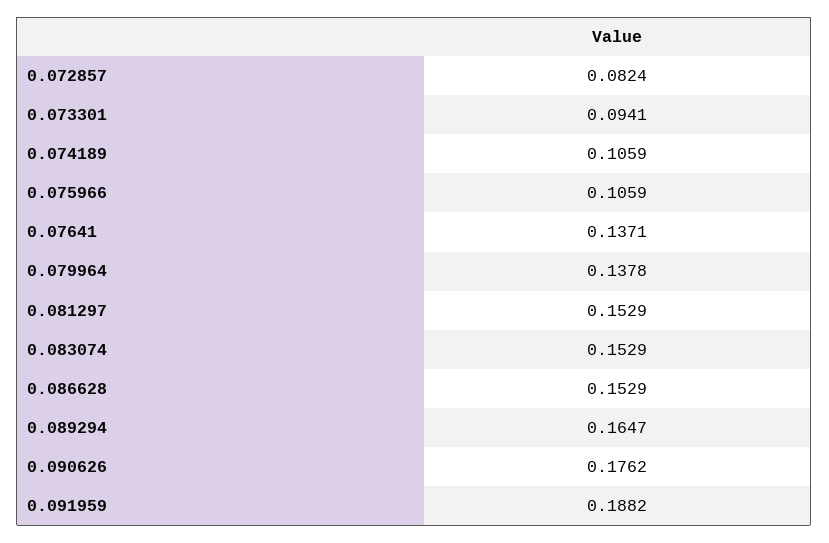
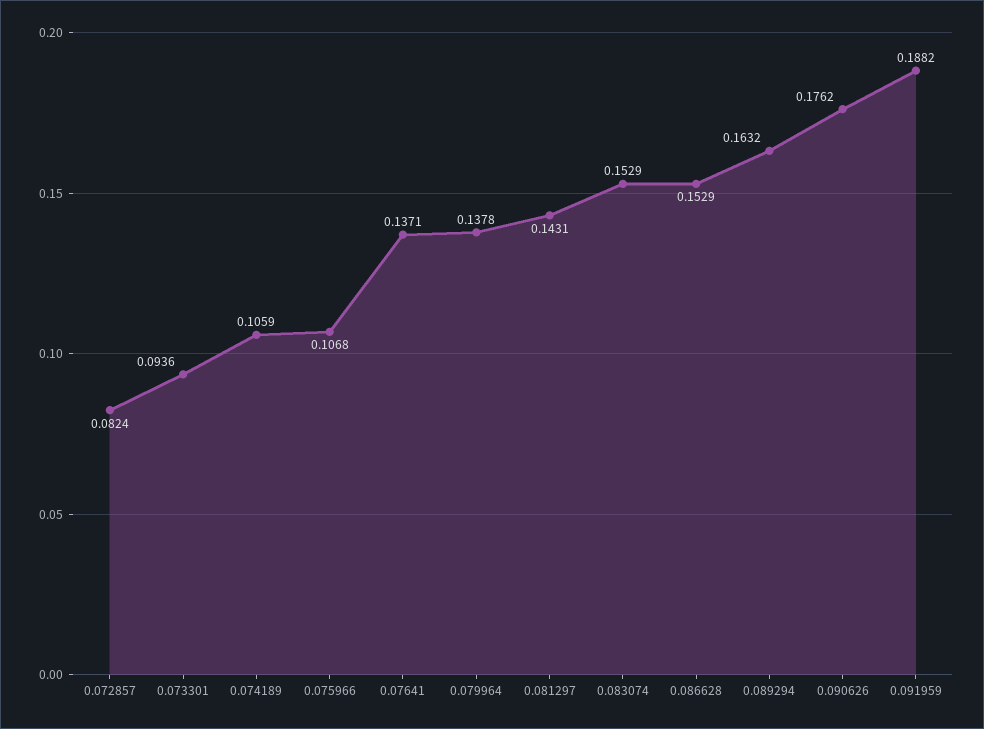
  {
    "0.072857": 0.0824,
-   "0.073301": 0.0941,
+   "0.073301": 0.0936,
    "0.074189": 0.1059,
-   "0.075966": 0.1059,
+   "0.075966": 0.1068,
    "0.07641": 0.1371,
    "0.079964": 0.1378,
-   "0.081297": 0.1529,
+   "0.081297": 0.1431,
    "0.083074": 0.1529,
    "0.086628": 0.1529,
-   "0.089294": 0.1647,
+   "0.089294": 0.1632,
    "0.090626": 0.1762,
    "0.091959": 0.1882
  }

